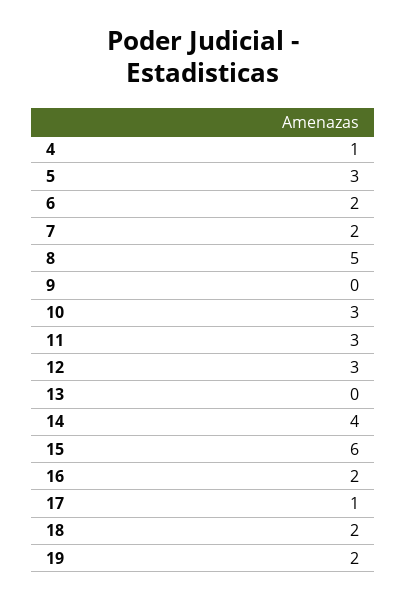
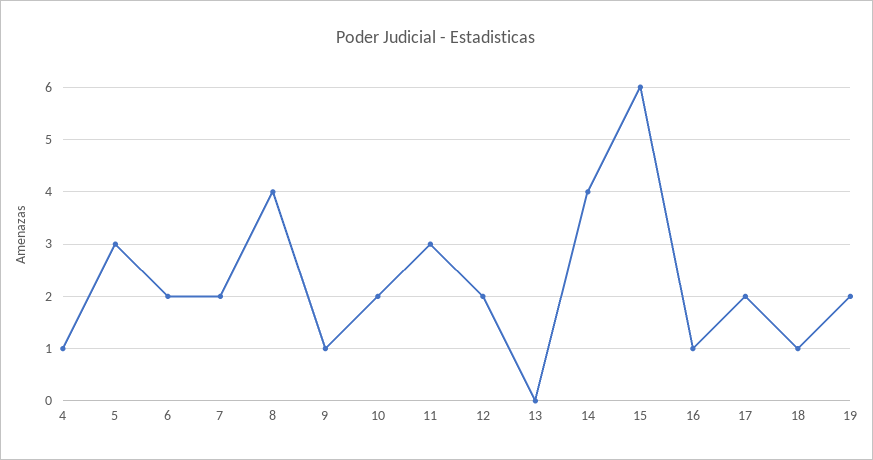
  {
    "4": 1,
    "5": 3,
    "6": 2,
    "7": 2,
-   "8": 5,
+   "8": 4,
-   "9": 0,
+   "9": 1,
-   "10": 3,
+   "10": 2,
    "11": 3,
-   "12": 3,
+   "12": 2,
    "13": 0,
    "14": 4,
    "15": 6,
-   "16": 2,
+   "16": 1,
-   "17": 1,
+   "17": 2,
-   "18": 2,
+   "18": 1,
    "19": 2
  }

